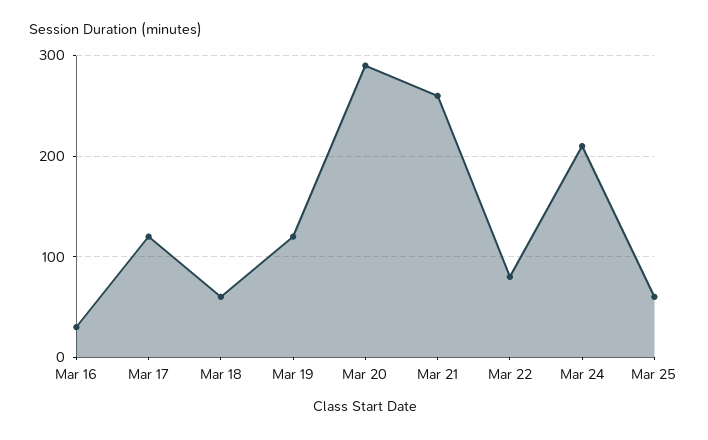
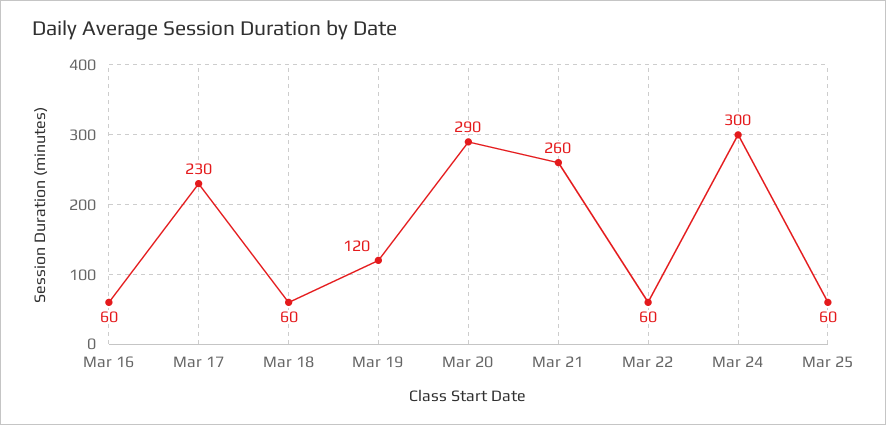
  {
-   "Mar 16": 30,
+   "Mar 16": 60,
-   "Mar 17": 120,
+   "Mar 17": 230,
    "Mar 18": 60,
    "Mar 19": 120,
    "Mar 20": 290,
    "Mar 21": 260,
-   "Mar 22": 80,
+   "Mar 22": 60,
-   "Mar 24": 210,
+   "Mar 24": 300,
    "Mar 25": 60
  }

